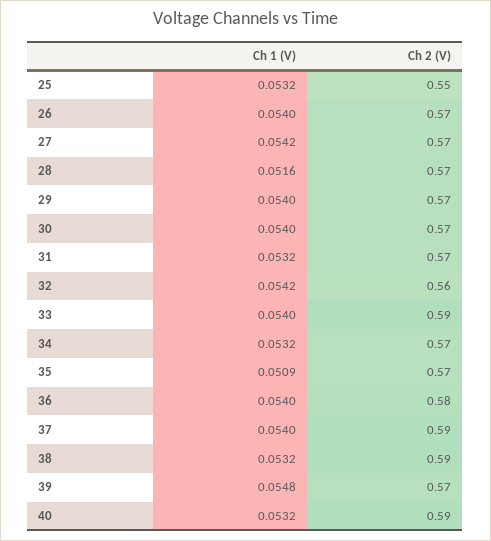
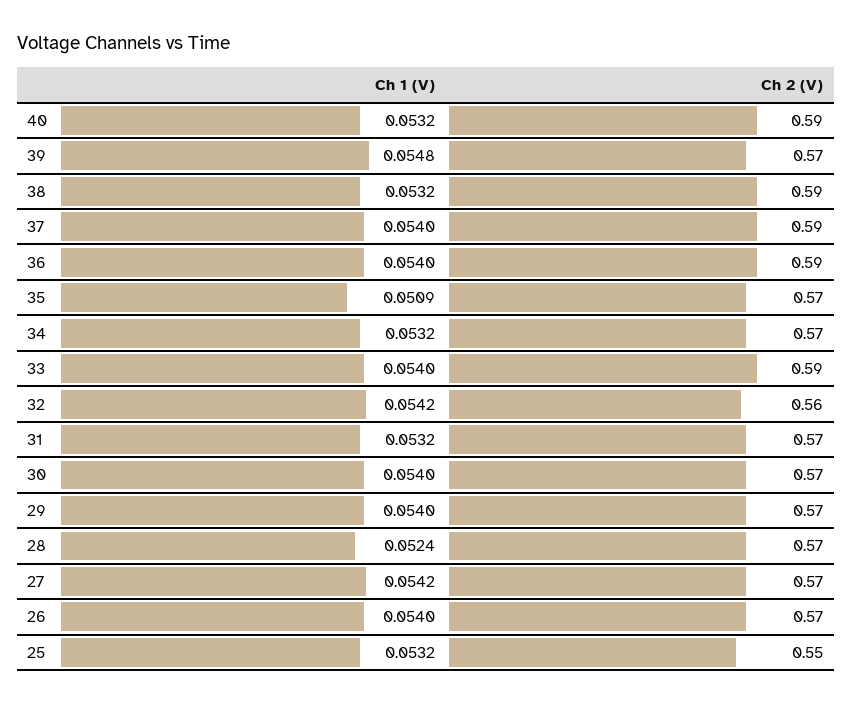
  {
    "Ch 1 (V)": {
      "25": 0.0532,
      "26": 0.054,
      "27": 0.0542,
-     "28": 0.0516,
+     "28": 0.0524,
      "29": 0.054,
      "30": 0.054,
      "31": 0.0532,
      "32": 0.0542,
      "33": 0.054,
      "34": 0.0532,
      "35": 0.0509,
      "36": 0.054,
      "37": 0.054,
      "38": 0.0532,
      "39": 0.0548,
      "40": 0.0532
    },
    "Ch 2 (V)": {
      "25": 0.55,
      "26": 0.57,
      "27": 0.57,
      "28": 0.57,
      "29": 0.57,
      "30": 0.57,
      "31": 0.57,
      "32": 0.56,
      "33": 0.59,
      "34": 0.57,
      "35": 0.57,
-     "36": 0.58,
+     "36": 0.59,
      "37": 0.59,
      "38": 0.59,
      "39": 0.57,
      "40": 0.59
    }
  }

